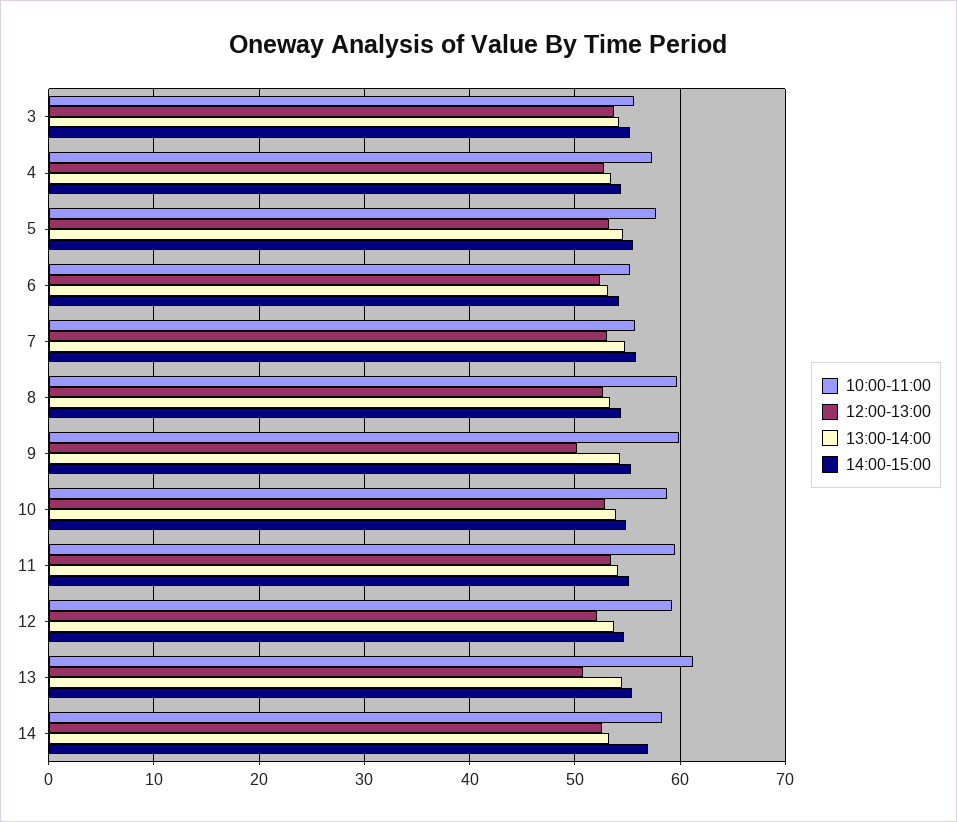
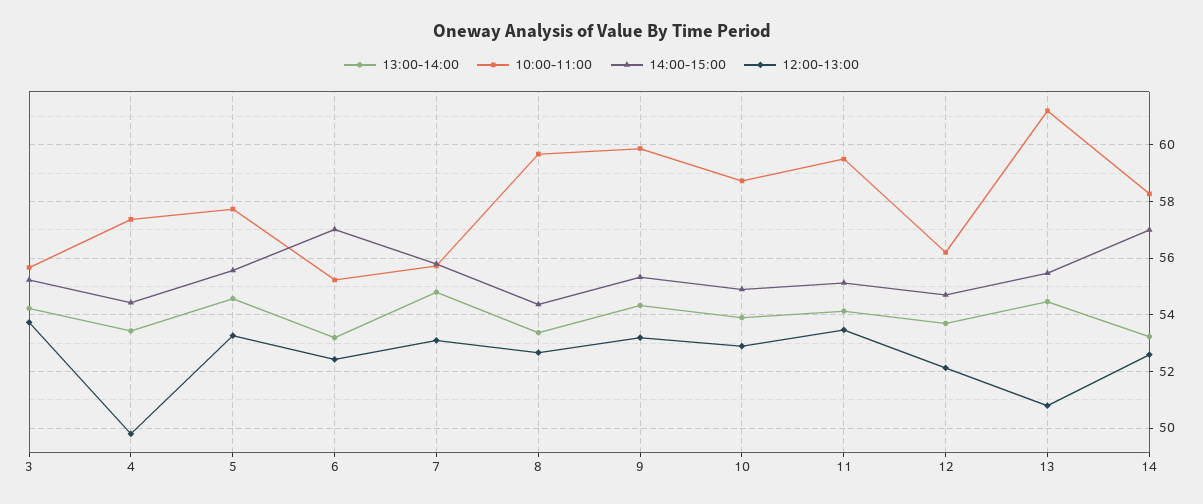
  {
    "10:00-11:00": {
      "3": 55.75,
      "4": 57.25,
      "5": 57.75,
      "6": 55.25,
      "7": 55.75,
      "8": 59.75,
      "9": 59.75,
      "10": 58.75,
      "11": 59.5,
-     "12": 59,
+     "12": 56.25,
      "13": 61.25,
      "14": 58.25
    },
    "12:00-13:00": {
      "3": 53.75,
-     "4": 53,
+     "4": 49.75,
      "5": 53.25,
      "6": 52.5,
      "7": 53,
      "8": 52.75,
-     "9": 50,
+     "9": 53.25,
      "10": 53,
      "11": 53.5,
      "12": 52.25,
      "13": 50.75,
      "14": 52.5
    },
    "13:00-14:00": {
      "3": 54.25,
      "4": 53.5,
      "5": 54.5,
      "6": 53.25,
      "7": 54.75,
      "8": 53.25,
      "9": 54.25,
      "10": 54,
      "11": 54.25,
      "12": 53.75,
      "13": 54.5,
      "14": 53.25
    },
    "14:00-15:00": {
      "3": 55.25,
      "4": 54.5,
      "5": 55.5,
-     "6": 54,
+     "6": 57,
      "7": 55.75,
      "8": 54.25,
      "9": 55.25,
      "10": 55,
      "11": 55.25,
      "12": 54.75,
      "13": 55.5,
      "14": 57
    }
  }

